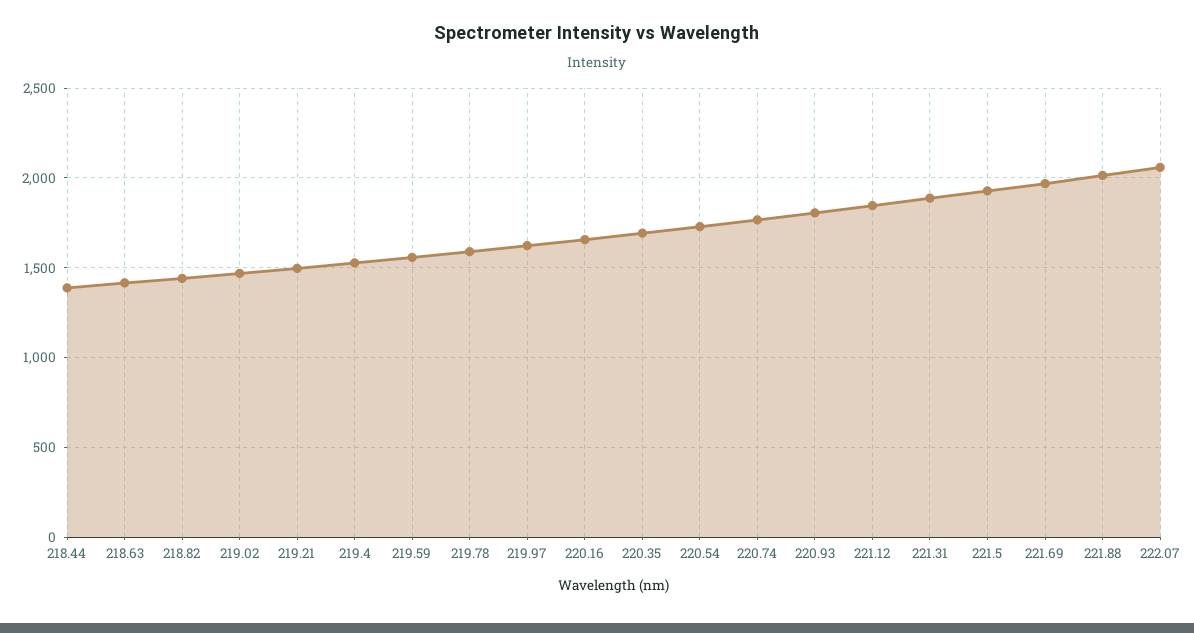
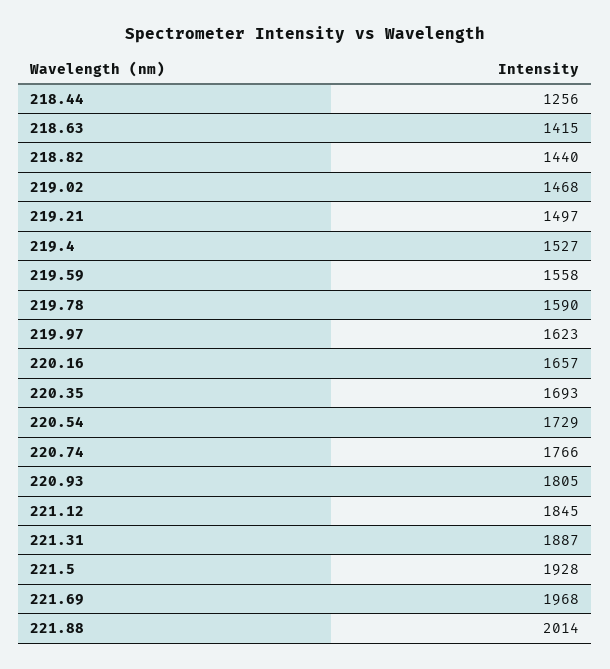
  {
-   "218.44": 1400,
+   "218.44": 1256,
    "218.63": 1415,
    "218.82": 1440,
    "219.02": 1468,
    "219.21": 1497,
    "219.4": 1527,
    "219.59": 1558,
    "219.78": 1590,
    "219.97": 1623,
    "220.16": 1657,
    "220.35": 1693,
    "220.54": 1729,
    "220.74": 1766,
    "220.93": 1805,
    "221.12": 1845,
    "221.31": 1887,
    "221.5": 1928,
    "221.69": 1968,
-   "221.88": 2014,
+   "221.88": 2014
-   "222.07": 2050
  }

